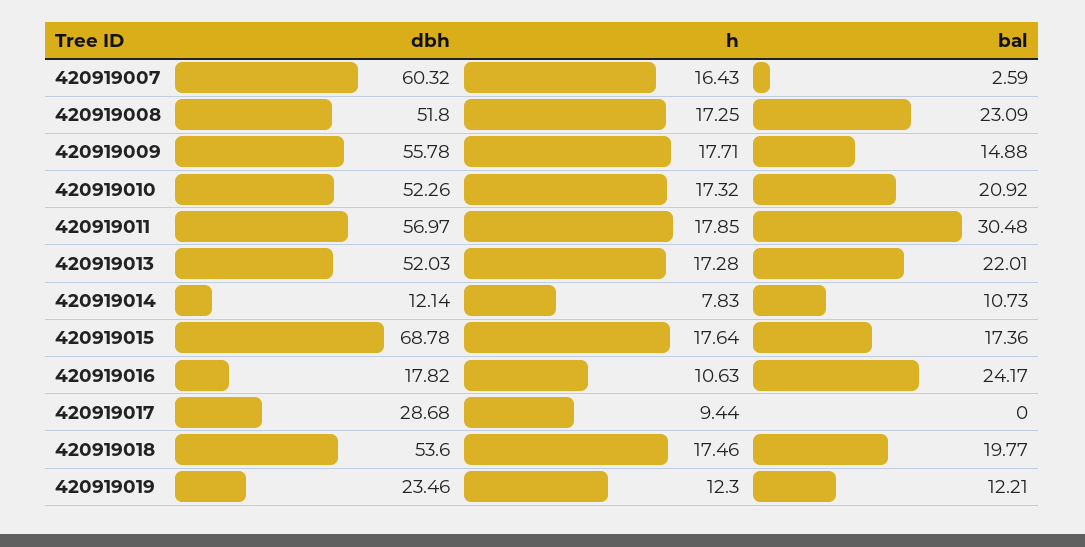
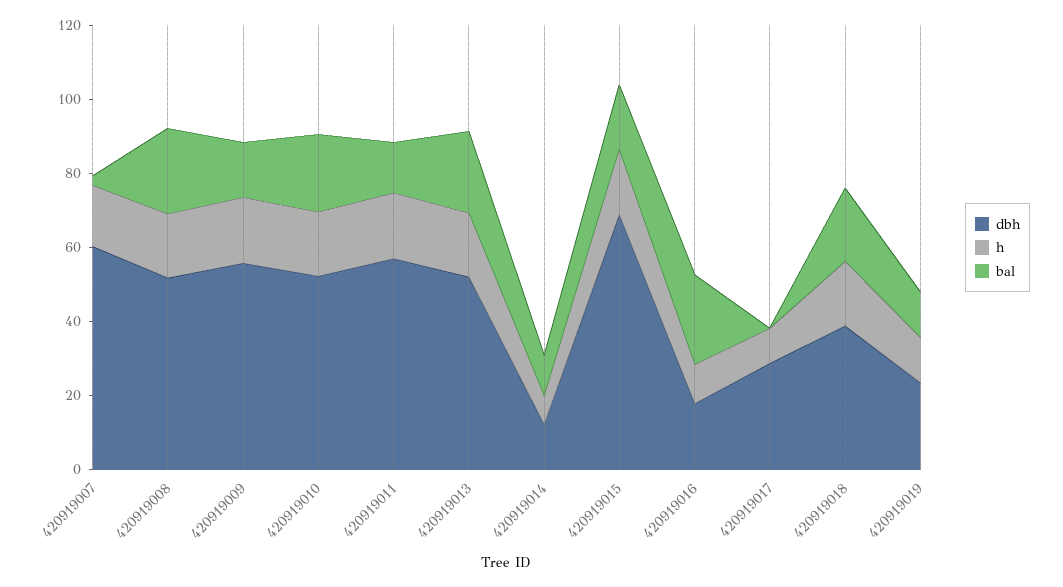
  {
    "dbh": {
      "420919007": 60.32,
      "420919008": 51.8,
      "420919009": 55.78,
      "420919010": 52.26,
      "420919011": 56.97,
      "420919013": 52.03,
      "420919014": 12.14,
      "420919015": 68.78,
      "420919016": 17.82,
      "420919017": 28.68,
-     "420919018": 53.6,
+     "420919018": 40,
      "420919019": 23.46
    },
    "h": {
      "420919007": 16.43,
      "420919008": 17.25,
      "420919009": 17.71,
      "420919010": 17.32,
      "420919011": 17.85,
      "420919013": 17.28,
      "420919014": 7.83,
      "420919015": 17.64,
      "420919016": 10.63,
      "420919017": 9.44,
      "420919018": 17.46,
      "420919019": 12.3
    },
    "bal": {
      "420919007": 2.59,
      "420919008": 23.09,
      "420919009": 14.88,
      "420919010": 20.92,
-     "420919011": 30.48,
+     "420919011": 15,
      "420919013": 22.01,
      "420919014": 10.73,
      "420919015": 17.36,
      "420919016": 24.17,
      "420919017": 0,
      "420919018": 19.77,
      "420919019": 12.21
    }
  }

